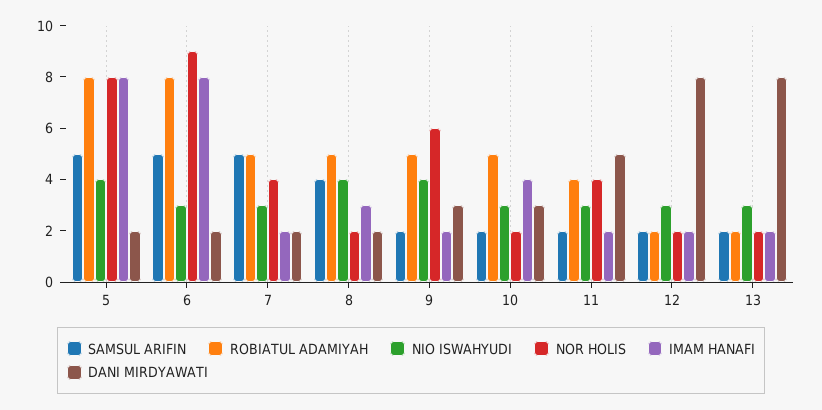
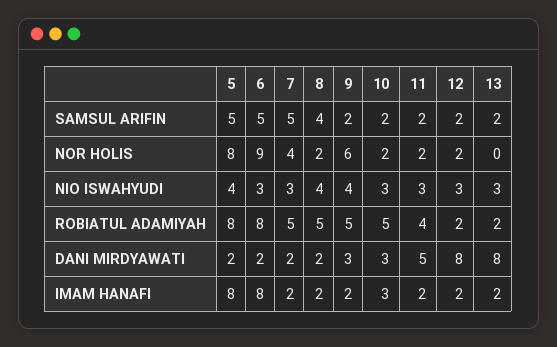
  {
    "SAMSUL ARIFIN": {
      "5": 5,
      "6": 5,
      "7": 5,
      "8": 4,
      "9": 2,
      "10": 2,
      "11": 2,
      "12": 2,
      "13": 2
    },
    "ROBIATUL ADAMIYAH": {
      "5": 8,
      "6": 8,
      "7": 5,
      "8": 5,
      "9": 5,
      "10": 5,
      "11": 4,
      "12": 2,
      "13": 2
    },
    "NIO ISWAHYUDI": {
      "5": 4,
      "6": 3,
      "7": 3,
      "8": 4,
      "9": 4,
      "10": 3,
      "11": 3,
      "12": 3,
      "13": 3
    },
    "NOR HOLIS": {
      "5": 8,
      "6": 9,
      "7": 4,
      "8": 2,
      "9": 6,
      "10": 2,
-     "11": 4,
+     "11": 2,
      "12": 2,
-     "13": 2
+     "13": 0
    },
    "IMAM HANAFI": {
      "5": 8,
      "6": 8,
      "7": 2,
-     "8": 3,
+     "8": 2,
      "9": 2,
-     "10": 4,
+     "10": 3,
      "11": 2,
      "12": 2,
      "13": 2
    },
    "DANI MIRDYAWATI": {
      "5": 2,
      "6": 2,
      "7": 2,
      "8": 2,
      "9": 3,
      "10": 3,
      "11": 5,
      "12": 8,
      "13": 8
    }
  }

